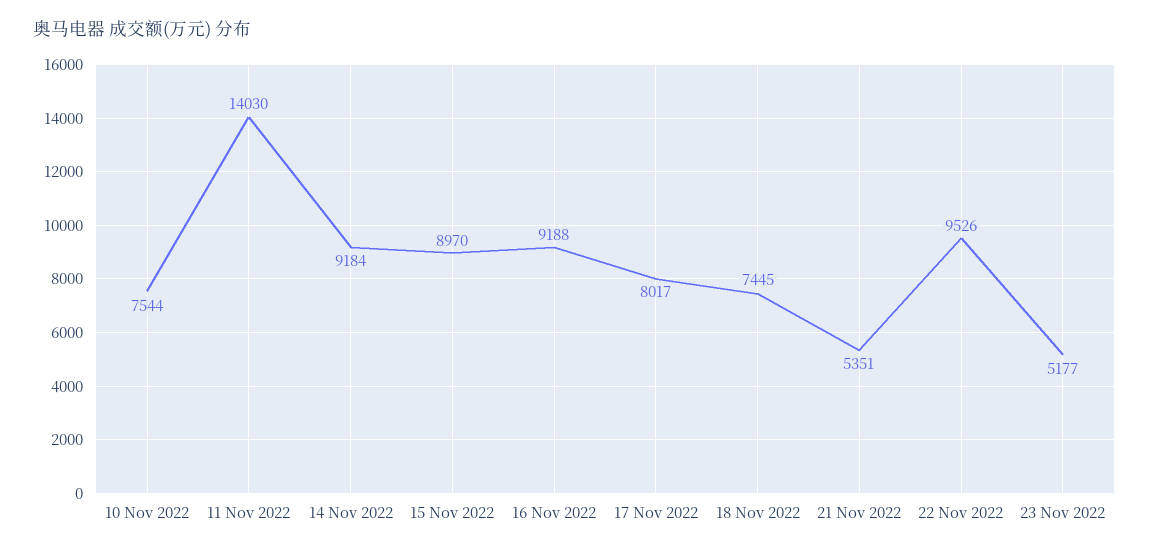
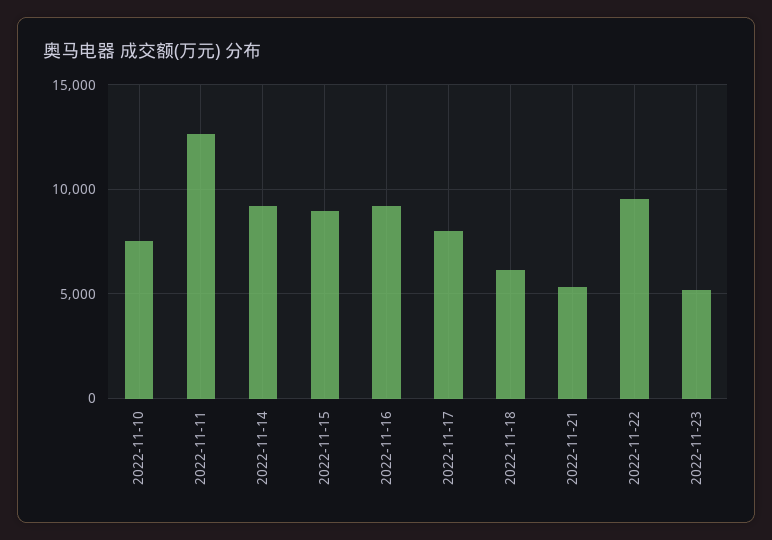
  {
    "10 Nov 2022": 7544,
-   "11 Nov 2022": 14030,
+   "11 Nov 2022": 12500,
    "14 Nov 2022": 9184,
    "15 Nov 2022": 8970,
    "16 Nov 2022": 9188,
    "17 Nov 2022": 8017,
-   "18 Nov 2022": 7445,
+   "18 Nov 2022": 6000,
    "21 Nov 2022": 5351,
    "22 Nov 2022": 9526,
    "23 Nov 2022": 5177
  }

